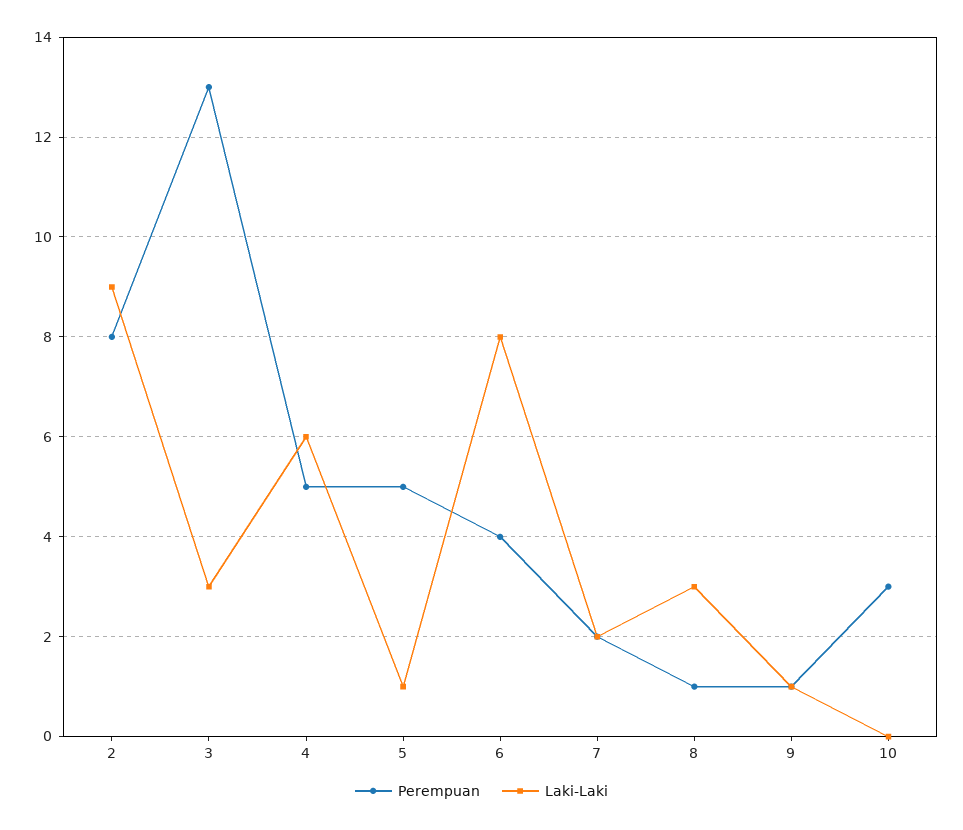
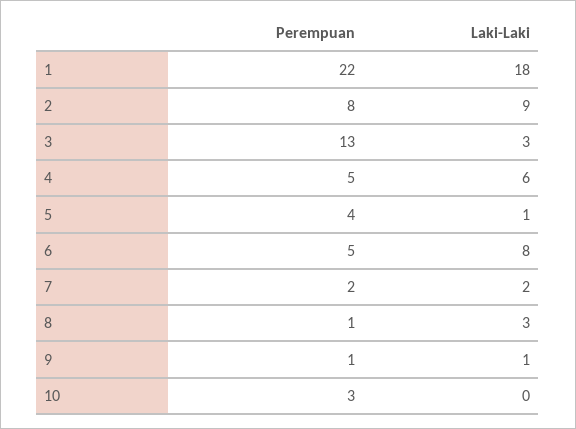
  {
    "Perempuan": {
      "2": 8,
      "3": 13,
      "4": 5,
-     "5": 5,
+     "5": 4,
-     "6": 4,
+     "6": 5,
      "7": 2,
      "8": 1,
      "9": 1,
-     "10": 3
+     "10": 3,
+     "1": 22
    },
    "Laki-Laki": {
      "2": 9,
      "3": 3,
      "4": 6,
      "5": 1,
      "6": 8,
      "7": 2,
      "8": 3,
      "9": 1,
-     "10": 0
+     "10": 0,
+     "1": 18
    }
  }

